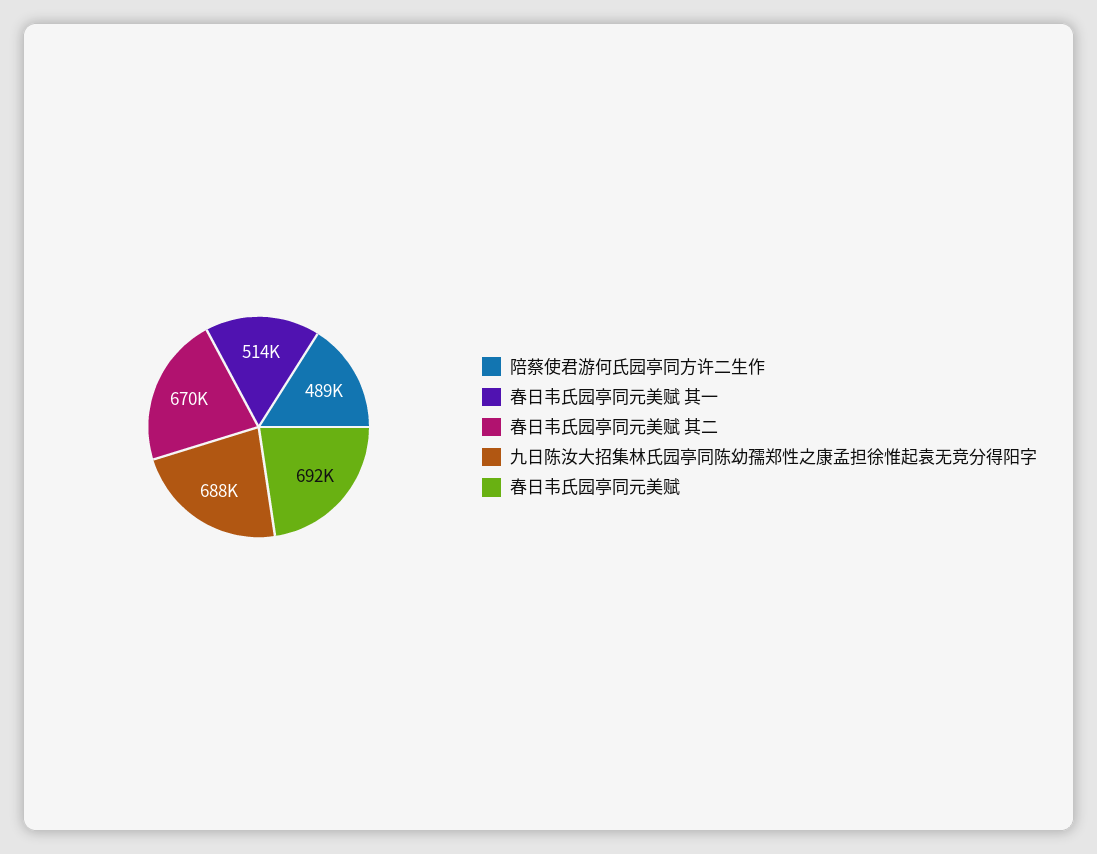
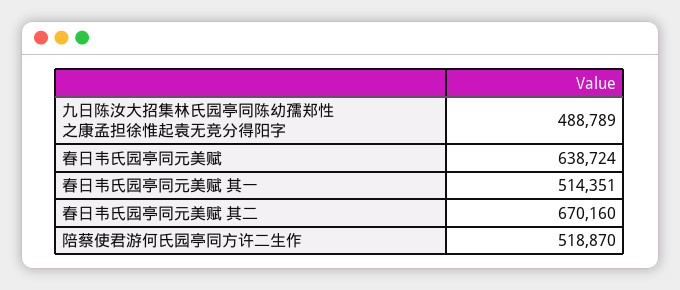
  {
-   "陪蔡使君游何氏园亭同方许二生作": 489000,
+   "陪蔡使君游何氏园亭同方许二生作": 518870,
    "春日韦氏园亭同元美赋 其一": 514351,
    "春日韦氏园亭同元美赋 其二": 670160,
-   "九日陈汝大招集林氏园亭同陈幼孺郑性之康孟担徐惟起袁无竞分得阳字": 688000,
+   "九日陈汝大招集林氏园亭同陈幼孺郑性之康孟担徐惟起袁无竞分得阳字": 488789,
-   "春日韦氏园亭同元美赋": 692000
+   "春日韦氏园亭同元美赋": 638724
  }

